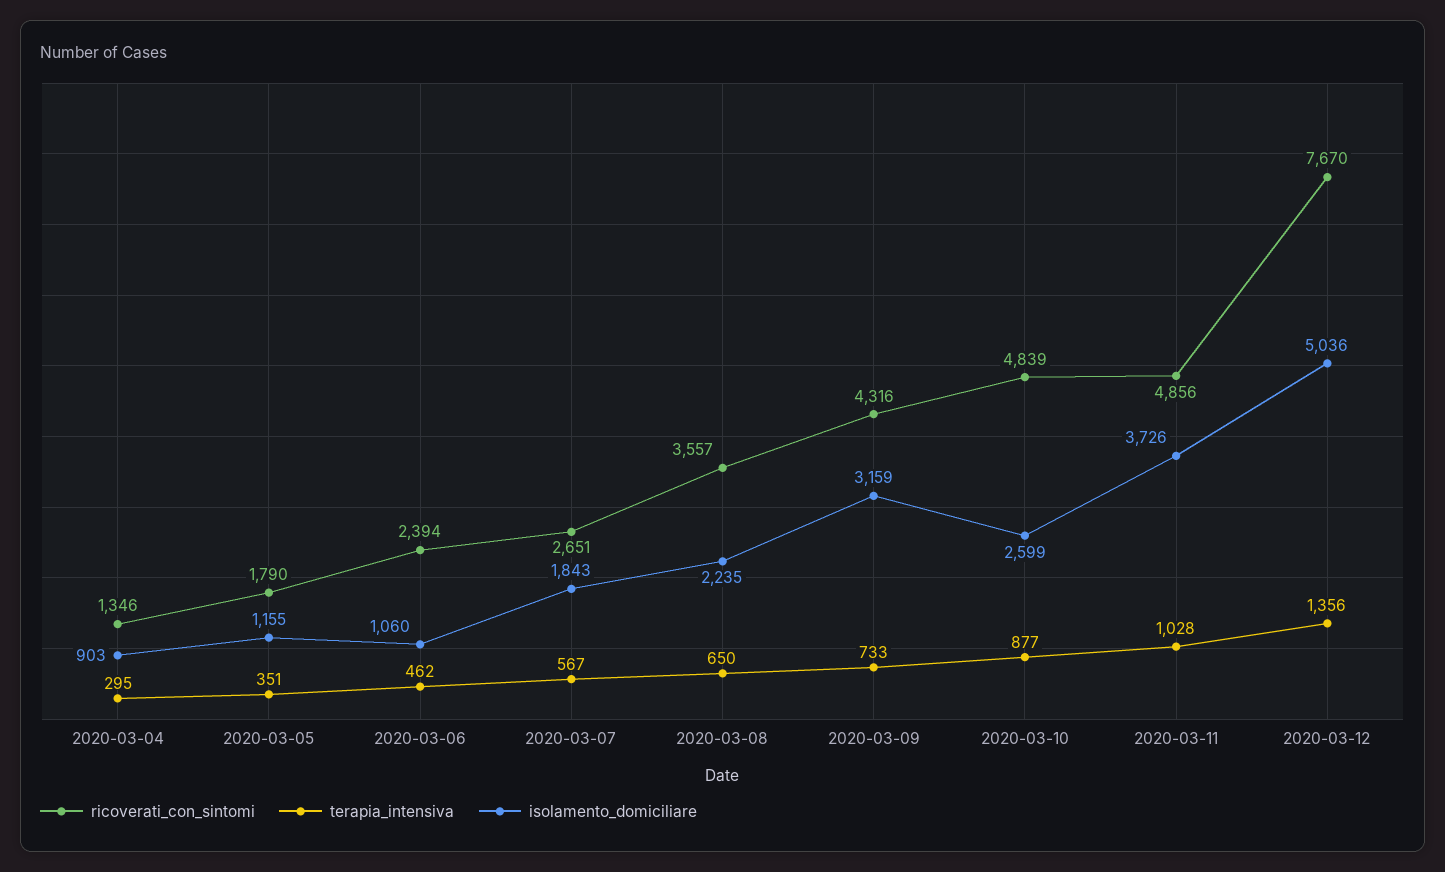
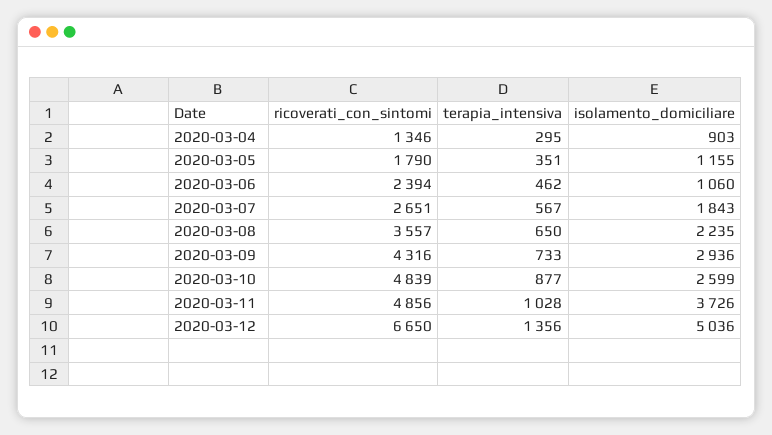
  {
    "ricoverati_con_sintomi": {
      "2020-03-04": 1346,
      "2020-03-05": 1790,
      "2020-03-06": 2394,
      "2020-03-07": 2651,
      "2020-03-08": 3557,
      "2020-03-09": 4316,
      "2020-03-10": 4839,
      "2020-03-11": 4856,
-     "2020-03-12": 7670
+     "2020-03-12": 6650
    },
    "terapia_intensiva": {
      "2020-03-04": 295,
      "2020-03-05": 351,
      "2020-03-06": 462,
      "2020-03-07": 567,
      "2020-03-08": 650,
      "2020-03-09": 733,
      "2020-03-10": 877,
      "2020-03-11": 1028,
      "2020-03-12": 1356
    },
    "isolamento_domiciliare": {
      "2020-03-04": 903,
      "2020-03-05": 1155,
      "2020-03-06": 1060,
      "2020-03-07": 1843,
      "2020-03-08": 2235,
-     "2020-03-09": 3159,
+     "2020-03-09": 2936,
      "2020-03-10": 2599,
      "2020-03-11": 3726,
      "2020-03-12": 5036
    }
  }

